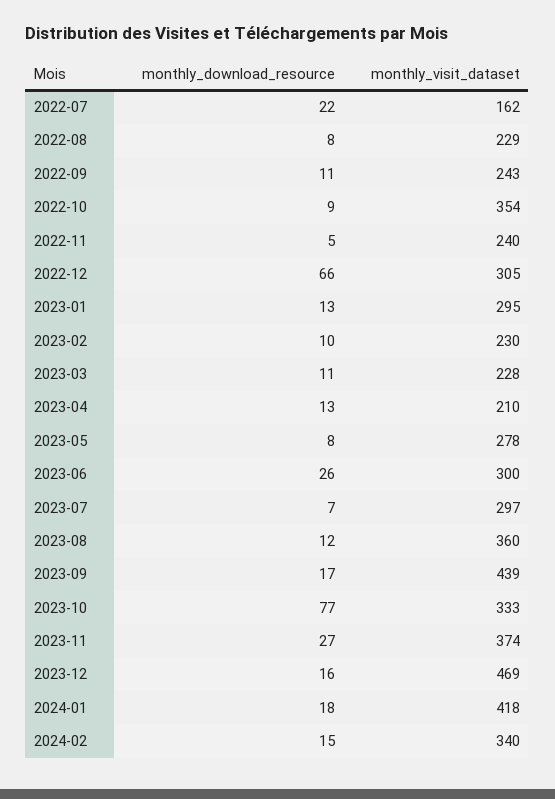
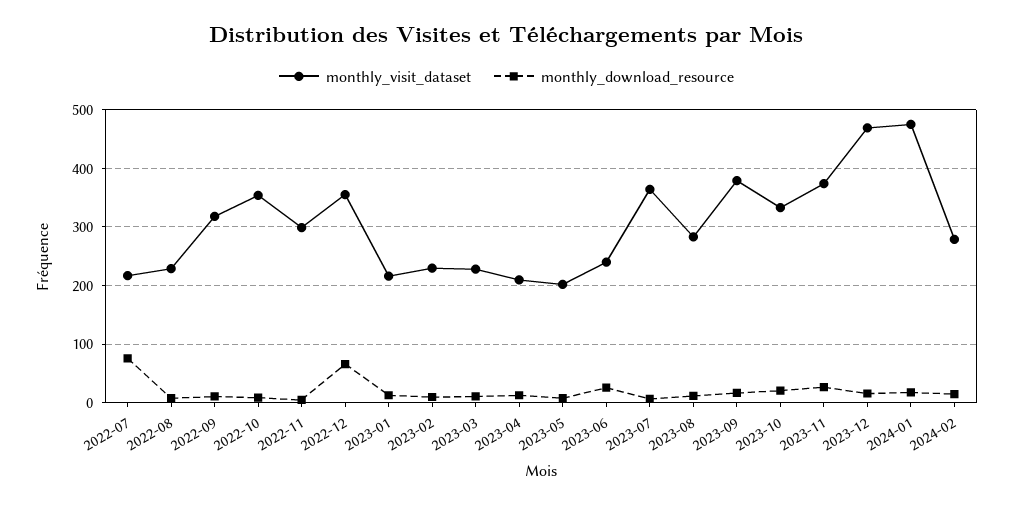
  {
    "monthly_download_resource": {
-     "2022-07": 22,
+     "2022-07": 80,
      "2022-08": 8,
      "2022-09": 11,
      "2022-10": 9,
      "2022-11": 5,
      "2022-12": 66,
      "2023-01": 13,
      "2023-02": 10,
      "2023-03": 11,
      "2023-04": 13,
      "2023-05": 8,
      "2023-06": 26,
      "2023-07": 7,
      "2023-08": 12,
      "2023-09": 17,
-     "2023-10": 77,
+     "2023-10": 20,
      "2023-11": 27,
      "2023-12": 16,
      "2024-01": 18,
      "2024-02": 15
    },
    "monthly_visit_dataset": {
-     "2022-07": 162,
+     "2022-07": 220,
      "2022-08": 229,
-     "2022-09": 243,
+     "2022-09": 320,
      "2022-10": 354,
-     "2022-11": 240,
+     "2022-11": 300,
-     "2022-12": 305,
+     "2022-12": 360,
-     "2023-01": 295,
+     "2023-01": 220,
      "2023-02": 230,
      "2023-03": 228,
      "2023-04": 210,
-     "2023-05": 278,
+     "2023-05": 200,
-     "2023-06": 300,
+     "2023-06": 240,
-     "2023-07": 297,
+     "2023-07": 360,
-     "2023-08": 360,
+     "2023-08": 280,
-     "2023-09": 439,
+     "2023-09": 380,
      "2023-10": 333,
      "2023-11": 374,
      "2023-12": 469,
-     "2024-01": 418,
+     "2024-01": 480,
-     "2024-02": 340
+     "2024-02": 280
    }
  }

